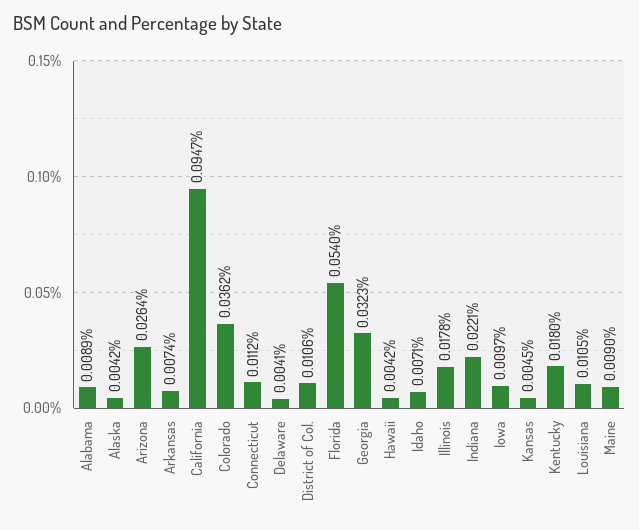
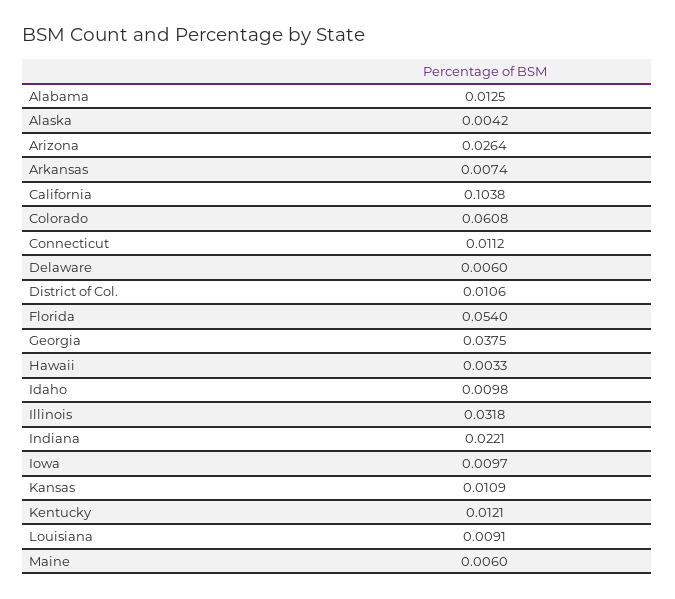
  {
-   "Alabama": 0.0089,
+   "Alabama": 0.0125,
    "Alaska": 0.0042,
    "Arizona": 0.0264,
    "Arkansas": 0.0074,
-   "California": 0.0947,
+   "California": 0.1038,
-   "Colorado": 0.0362,
+   "Colorado": 0.0608,
    "Connecticut": 0.0112,
-   "Delaware": 0.0041,
+   "Delaware": 0.006,
    "District of Col.": 0.0106,
    "Florida": 0.054,
-   "Georgia": 0.0323,
+   "Georgia": 0.0375,
-   "Hawaii": 0.0042,
+   "Hawaii": 0.0033,
-   "Idaho": 0.0071,
+   "Idaho": 0.0098,
-   "Illinois": 0.0178,
+   "Illinois": 0.0318,
    "Indiana": 0.0221,
    "Iowa": 0.0097,
-   "Kansas": 0.0045,
+   "Kansas": 0.0109,
-   "Kentucky": 0.018,
+   "Kentucky": 0.0121,
-   "Louisiana": 0.0105,
+   "Louisiana": 0.0091,
-   "Maine": 0.009
+   "Maine": 0.006
  }

